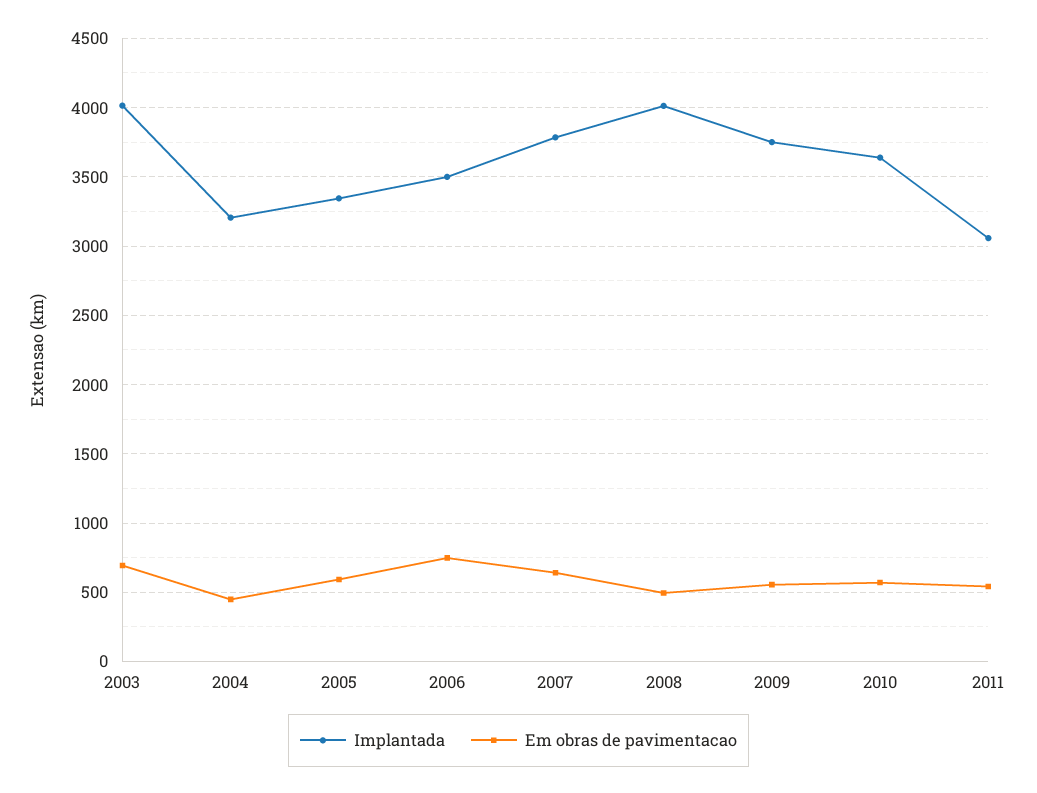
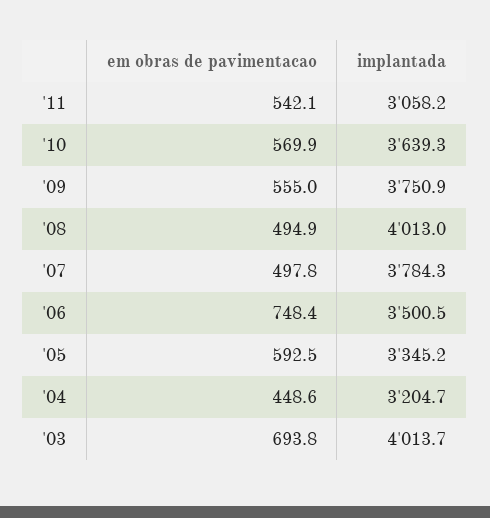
  {
    "Implantada": {
      "2003": 4013.7,
      "2004": 3204.7,
      "2005": 3345.2,
      "2006": 3500.5,
      "2007": 3784.3,
      "2008": 4013,
      "2009": 3750.9,
      "2010": 3639.3,
      "2011": 3058.2
    },
    "Em obras de pavimentacao": {
      "2003": 693.8,
      "2004": 448.6,
      "2005": 592.5,
      "2006": 748.4,
-     "2007": 650,
+     "2007": 497.8,
      "2008": 494.9,
      "2009": 555,
      "2010": 569.9,
      "2011": 542.1
    }
  }

